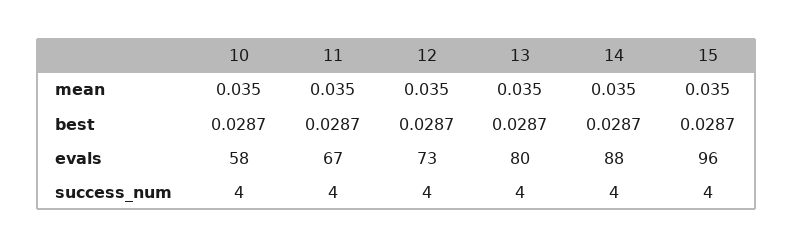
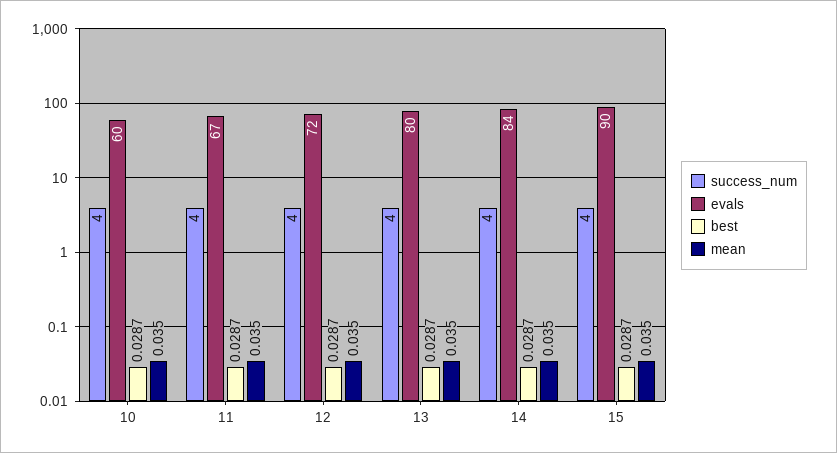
  {
    "mean": {
      "10": 0.035,
      "11": 0.035,
      "12": 0.035,
      "13": 0.035,
      "14": 0.035,
      "15": 0.035
    },
    "best": {
      "10": 0.0287,
      "11": 0.0287,
      "12": 0.0287,
      "13": 0.0287,
      "14": 0.0287,
      "15": 0.0287
    },
    "evals": {
-     "10": 58,
+     "10": 60,
      "11": 67,
-     "12": 73,
+     "12": 72,
      "13": 80,
-     "14": 88,
+     "14": 84,
-     "15": 96
+     "15": 90
    },
    "success_num": {
      "10": 4,
      "11": 4,
      "12": 4,
      "13": 4,
      "14": 4,
      "15": 4
    }
  }

